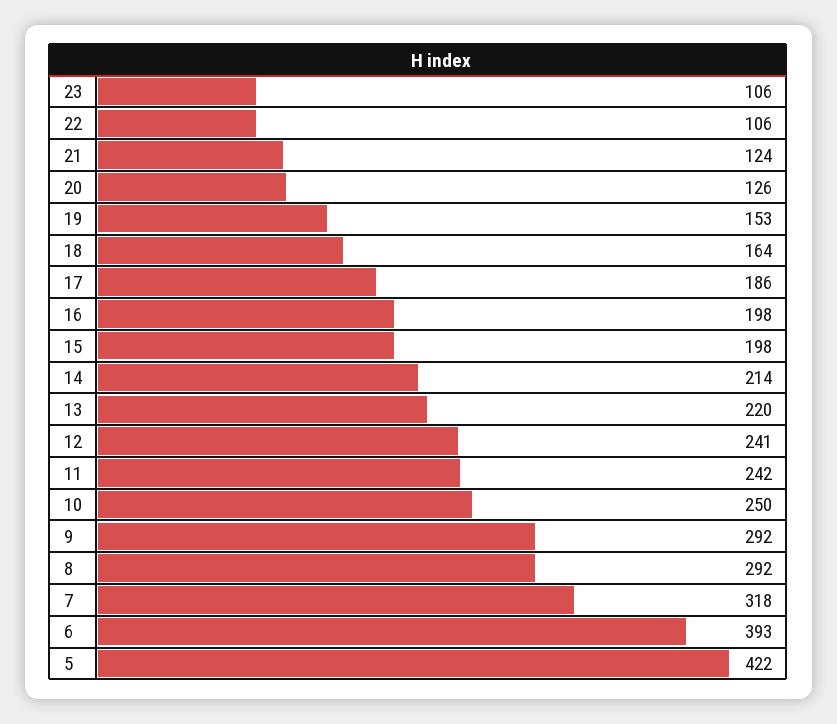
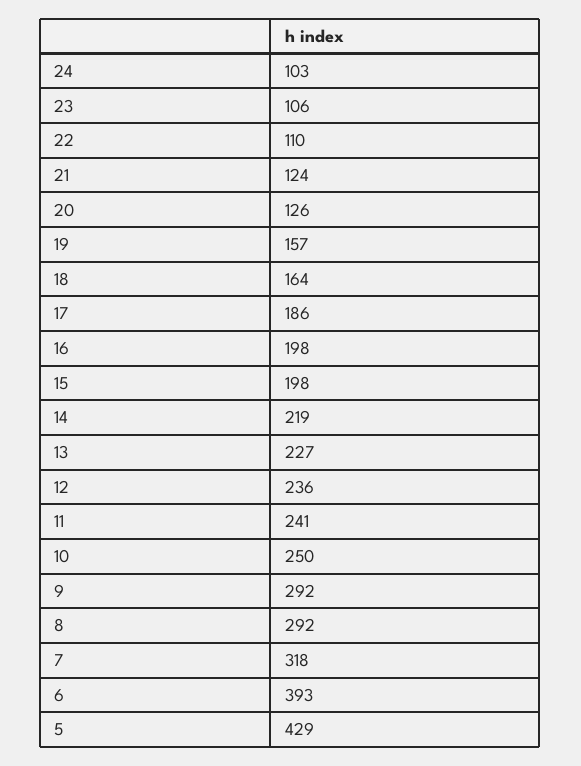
  {
    "23": 106,
-   "22": 106,
+   "22": 110,
    "21": 124,
    "20": 126,
-   "19": 153,
+   "19": 157,
    "18": 164,
    "17": 186,
    "16": 198,
    "15": 198,
-   "14": 214,
+   "14": 219,
-   "13": 220,
+   "13": 227,
-   "12": 241,
+   "12": 236,
-   "11": 242,
+   "11": 241,
    "10": 250,
    "9": 292,
    "8": 292,
    "7": 318,
    "6": 393,
-   "5": 422
+   "5": 429,
+   "24": 103
  }

